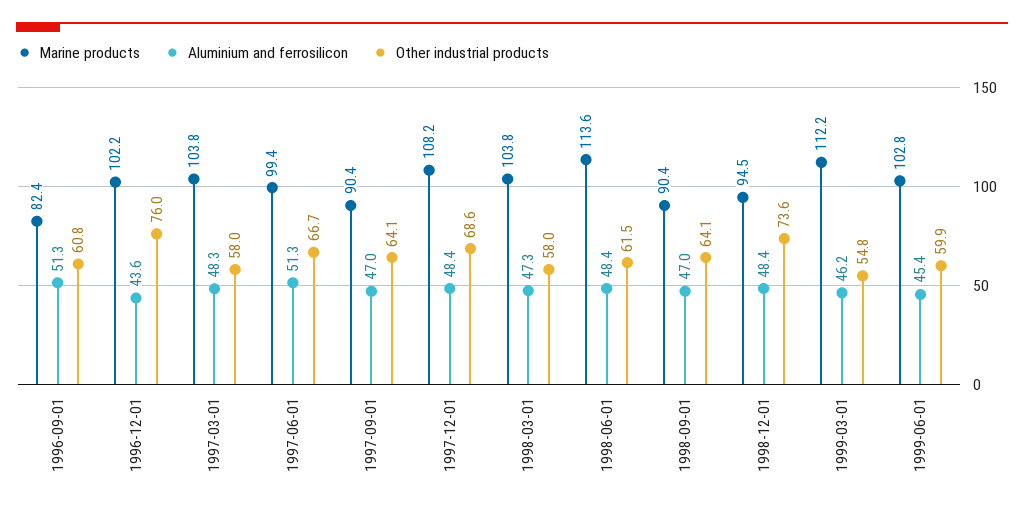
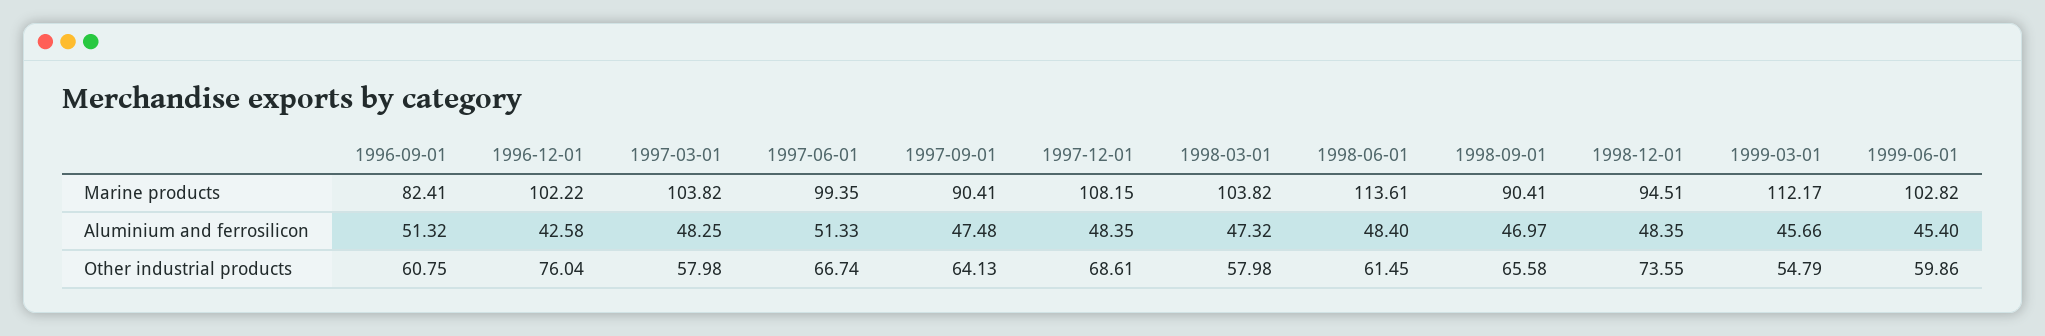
  {
    "Marine products": {
      "1996-09-01": 82.41,
      "1996-12-01": 102.22,
      "1997-03-01": 103.82,
      "1997-06-01": 99.35,
      "1997-09-01": 90.41,
      "1997-12-01": 108.15,
      "1998-03-01": 103.82,
      "1998-06-01": 113.61,
      "1998-09-01": 90.41,
      "1998-12-01": 94.51,
      "1999-03-01": 112.17,
      "1999-06-01": 102.82
    },
    "Aluminium and ferrosilicon": {
      "1996-09-01": 51.32,
-     "1996-12-01": 43.6,
+     "1996-12-01": 42.58,
      "1997-03-01": 48.25,
      "1997-06-01": 51.33,
-     "1997-09-01": 47,
+     "1997-09-01": 47.48,
      "1997-12-01": 48.35,
      "1998-03-01": 47.32,
      "1998-06-01": 48.4,
      "1998-09-01": 46.97,
      "1998-12-01": 48.35,
-     "1999-03-01": 46.2,
+     "1999-03-01": 45.66,
      "1999-06-01": 45.4
    },
    "Other industrial products": {
      "1996-09-01": 60.75,
      "1996-12-01": 76.04,
      "1997-03-01": 57.98,
      "1997-06-01": 66.74,
      "1997-09-01": 64.13,
      "1997-12-01": 68.61,
      "1998-03-01": 57.98,
      "1998-06-01": 61.45,
-     "1998-09-01": 64.1,
+     "1998-09-01": 65.58,
      "1998-12-01": 73.55,
      "1999-03-01": 54.79,
      "1999-06-01": 59.86
    }
  }

